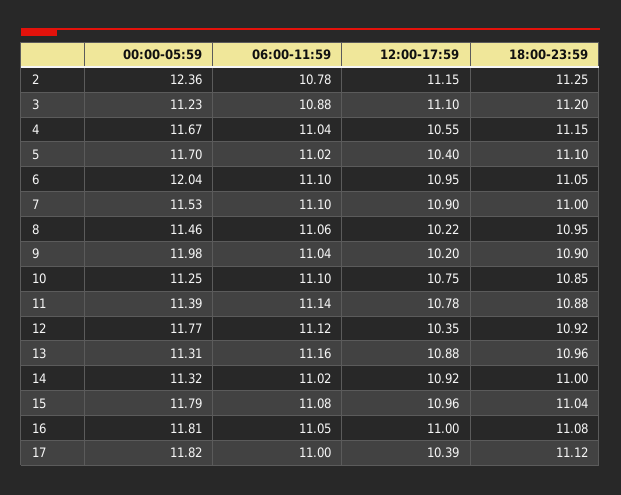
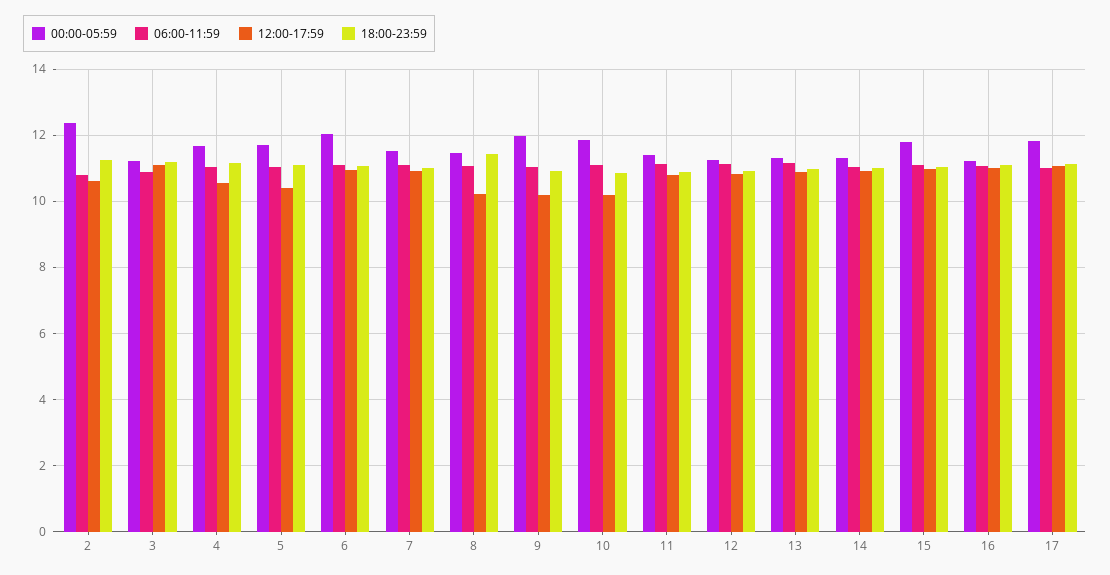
  {
    "00:00-05:59": {
      "2": 12.36,
      "3": 11.23,
      "4": 11.67,
      "5": 11.7,
      "6": 12.04,
      "7": 11.53,
      "8": 11.46,
      "9": 11.98,
-     "10": 11.25,
+     "10": 11.8,
      "11": 11.39,
-     "12": 11.77,
+     "12": 11.2,
      "13": 11.31,
      "14": 11.32,
      "15": 11.79,
-     "16": 11.81,
+     "16": 11.2,
      "17": 11.82
    },
    "06:00-11:59": {
      "2": 10.78,
      "3": 10.88,
      "4": 11.04,
      "5": 11.02,
      "6": 11.1,
      "7": 11.1,
      "8": 11.06,
      "9": 11.04,
      "10": 11.1,
      "11": 11.14,
      "12": 11.12,
      "13": 11.16,
      "14": 11.02,
      "15": 11.08,
      "16": 11.05,
      "17": 11
    },
    "12:00-17:59": {
-     "2": 11.15,
+     "2": 10.6,
      "3": 11.1,
      "4": 10.55,
      "5": 10.4,
      "6": 10.95,
      "7": 10.9,
      "8": 10.22,
      "9": 10.2,
-     "10": 10.75,
+     "10": 10.2,
      "11": 10.78,
-     "12": 10.35,
+     "12": 10.8,
      "13": 10.88,
      "14": 10.92,
      "15": 10.96,
      "16": 11,
-     "17": 10.39
+     "17": 11
    },
    "18:00-23:59": {
      "2": 11.25,
      "3": 11.2,
      "4": 11.15,
      "5": 11.1,
      "6": 11.05,
      "7": 11,
-     "8": 10.95,
+     "8": 11.4,
      "9": 10.9,
      "10": 10.85,
      "11": 10.88,
      "12": 10.92,
      "13": 10.96,
      "14": 11,
      "15": 11.04,
      "16": 11.08,
      "17": 11.12
    }
  }

